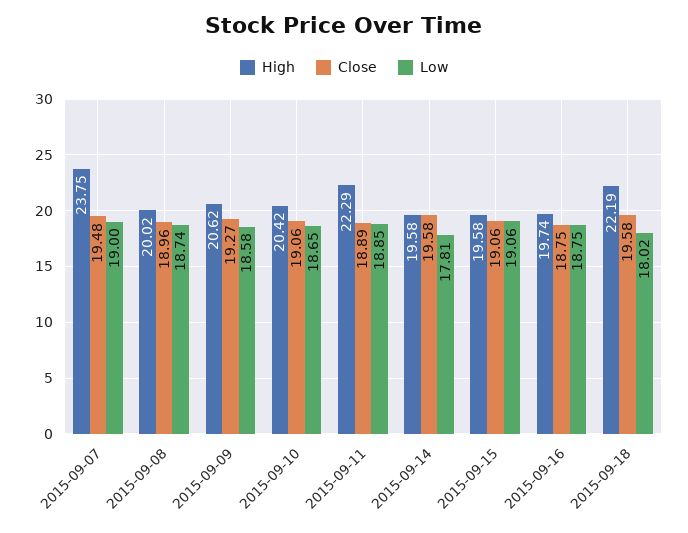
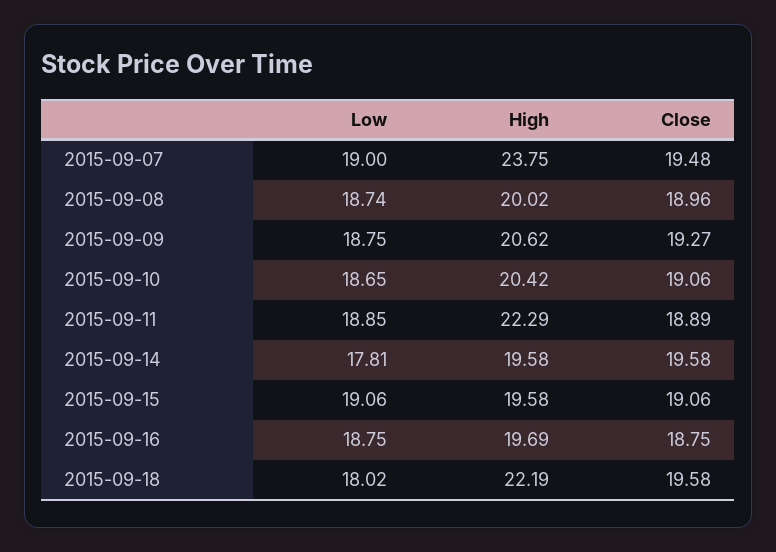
  {
    "High": {
      "2015-09-07": 23.75,
      "2015-09-08": 20.02,
      "2015-09-09": 20.62,
      "2015-09-10": 20.42,
      "2015-09-11": 22.29,
      "2015-09-14": 19.58,
      "2015-09-15": 19.58,
-     "2015-09-16": 19.74,
+     "2015-09-16": 19.69,
      "2015-09-18": 22.19
    },
    "Close": {
      "2015-09-07": 19.48,
      "2015-09-08": 18.96,
      "2015-09-09": 19.27,
      "2015-09-10": 19.06,
      "2015-09-11": 18.89,
      "2015-09-14": 19.58,
      "2015-09-15": 19.06,
      "2015-09-16": 18.75,
      "2015-09-18": 19.58
    },
    "Low": {
      "2015-09-07": 19,
      "2015-09-08": 18.74,
-     "2015-09-09": 18.58,
+     "2015-09-09": 18.75,
      "2015-09-10": 18.65,
      "2015-09-11": 18.85,
      "2015-09-14": 17.81,
      "2015-09-15": 19.06,
      "2015-09-16": 18.75,
      "2015-09-18": 18.02
    }
  }

